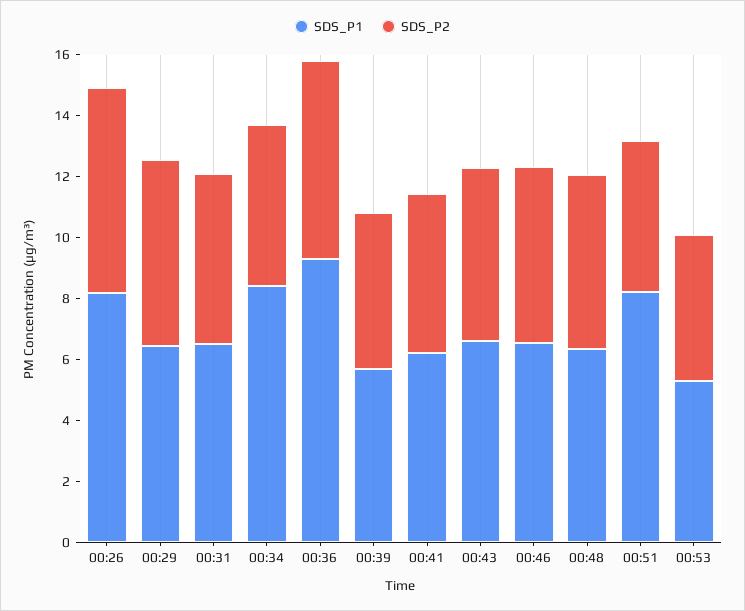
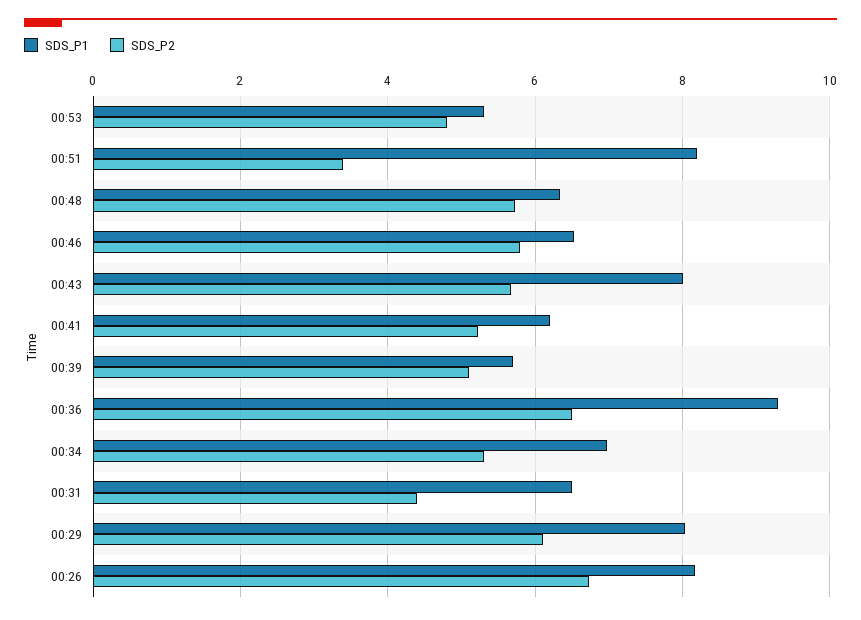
  {
    "SDS_P1": {
      "00:26": 8.2,
-     "00:29": 6.5,
+     "00:29": 8,
      "00:31": 6.6,
-     "00:34": 8.5,
+     "00:34": 7,
      "00:36": 9.4,
      "00:39": 5.8,
      "00:41": 6.2,
-     "00:43": 6.5,
+     "00:43": 8,
      "00:46": 6.6,
      "00:48": 6.4,
      "00:51": 8.2,
      "00:53": 5.4
    },
    "SDS_P2": {
      "00:26": 6.8,
      "00:29": 6.2,
-     "00:31": 5.5,
+     "00:31": 4.4,
      "00:34": 5.4,
      "00:36": 6.6,
      "00:39": 5.2,
      "00:41": 5.2,
      "00:43": 5.6,
      "00:46": 5.8,
      "00:48": 5.8,
-     "00:51": 5,
+     "00:51": 3.4,
      "00:53": 4.8
    }
  }

